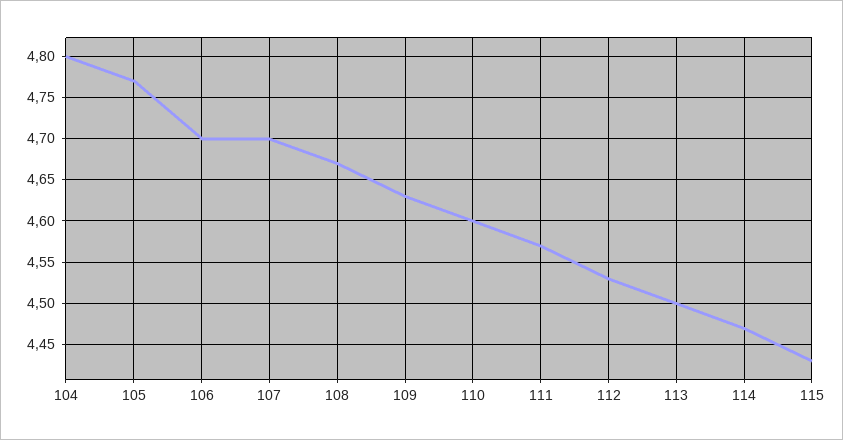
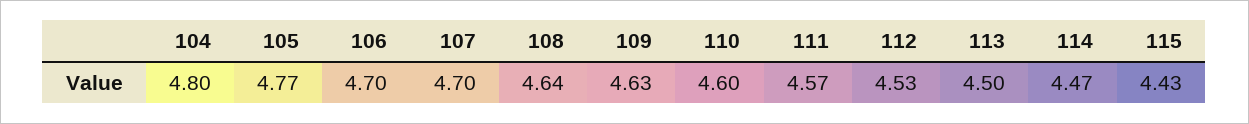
  {
    "104": 4.8,
    "105": 4.77,
    "106": 4.7,
    "107": 4.7,
-   "108": 4.67,
+   "108": 4.64,
    "109": 4.63,
    "110": 4.6,
    "111": 4.57,
    "112": 4.53,
    "113": 4.5,
    "114": 4.47,
    "115": 4.43
  }

